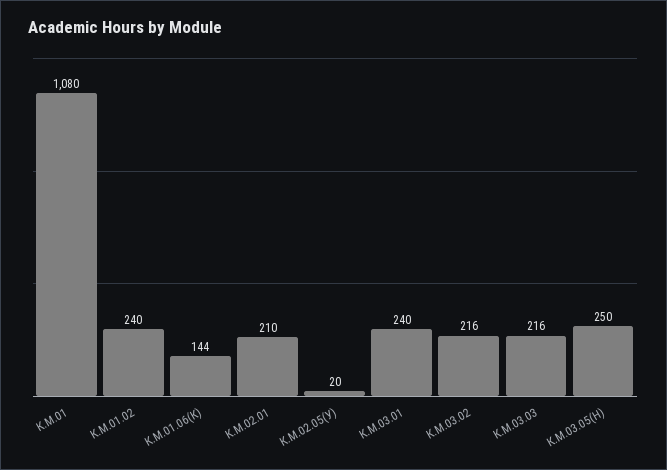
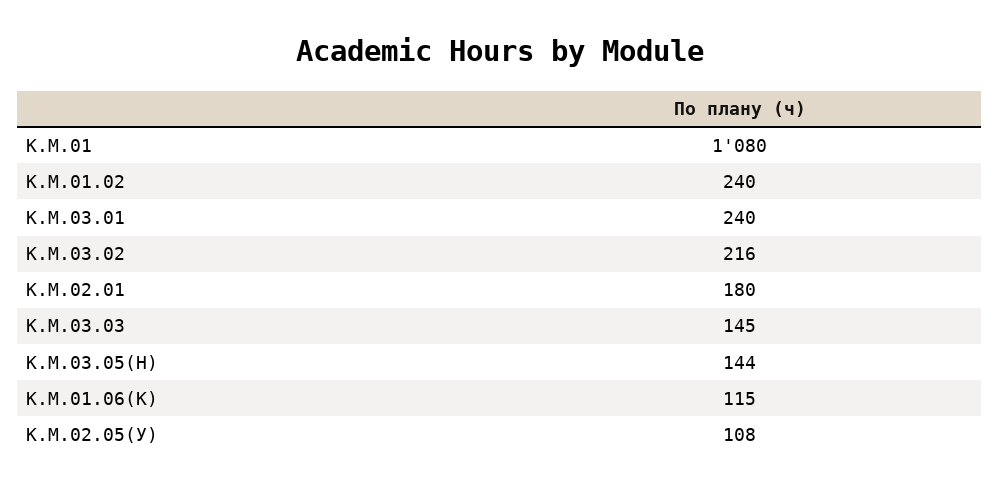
  {
    "К.М.01": 1080,
    "К.М.01.02": 240,
-   "К.М.01.06(К)": 144,
+   "К.М.01.06(К)": 115,
-   "К.М.02.01": 210,
+   "К.М.02.01": 180,
-   "К.М.02.05(У)": 20,
+   "К.М.02.05(У)": 108,
    "К.М.03.01": 240,
    "К.М.03.02": 216,
-   "К.М.03.03": 216,
+   "К.М.03.03": 145,
-   "К.М.03.05(Н)": 250
+   "К.М.03.05(Н)": 144
  }

